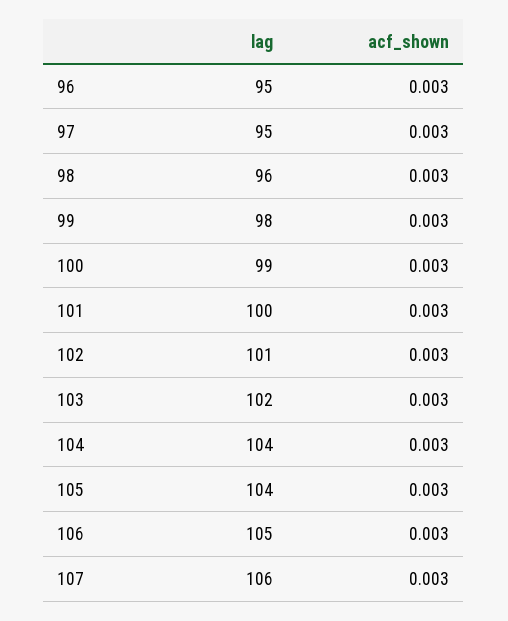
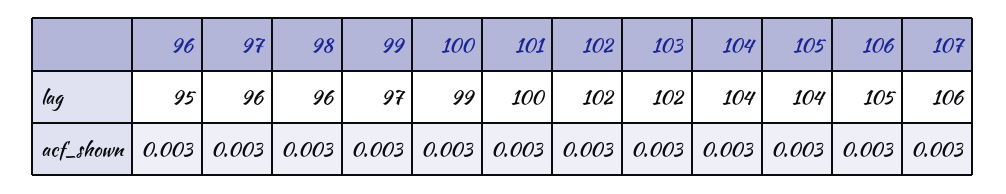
  {
    "lag": {
      "96": 95,
-     "97": 95,
+     "97": 96,
      "98": 96,
-     "99": 98,
+     "99": 97,
      "100": 99,
      "101": 100,
-     "102": 101,
+     "102": 102,
      "103": 102,
      "104": 104,
      "105": 104,
      "106": 105,
      "107": 106
    },
    "acf_shown": {
      "96": 0.003,
      "97": 0.003,
      "98": 0.003,
      "99": 0.003,
      "100": 0.003,
      "101": 0.003,
      "102": 0.003,
      "103": 0.003,
      "104": 0.003,
      "105": 0.003,
      "106": 0.003,
      "107": 0.003
    }
  }

